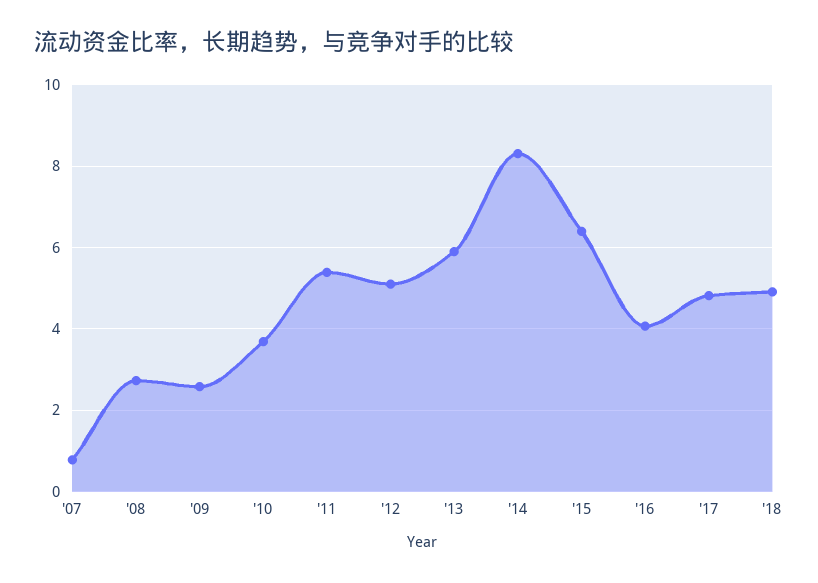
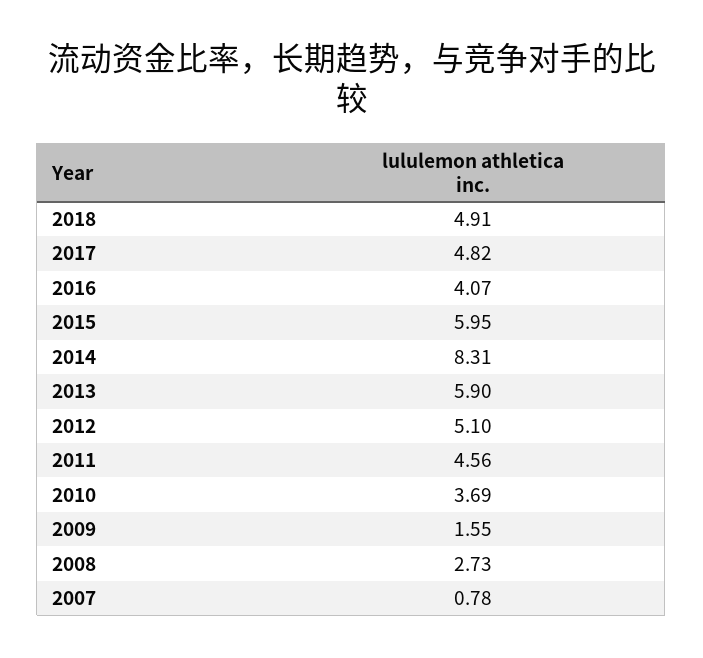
  {
    "'07": 0.78,
    "'08": 2.73,
-   "'09": 2.6,
+   "'09": 1.55,
    "'10": 3.69,
-   "'11": 5.4,
+   "'11": 4.56,
    "'12": 5.1,
    "'13": 5.9,
    "'14": 8.31,
-   "'15": 6.4,
+   "'15": 5.95,
    "'16": 4.07,
    "'17": 4.82,
    "'18": 4.91
  }

